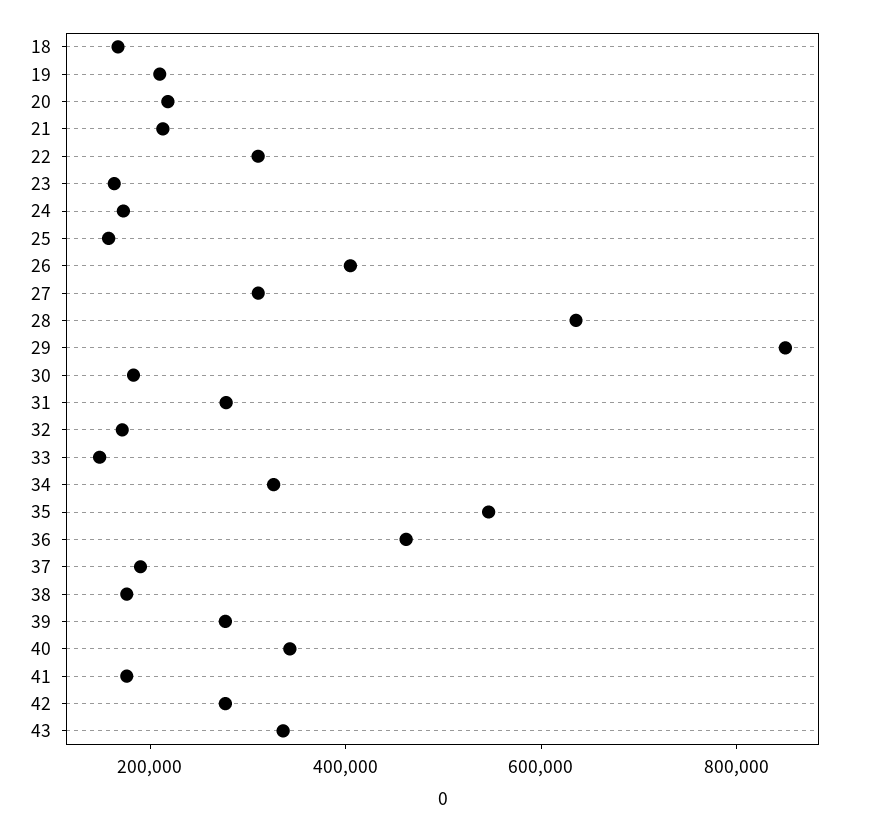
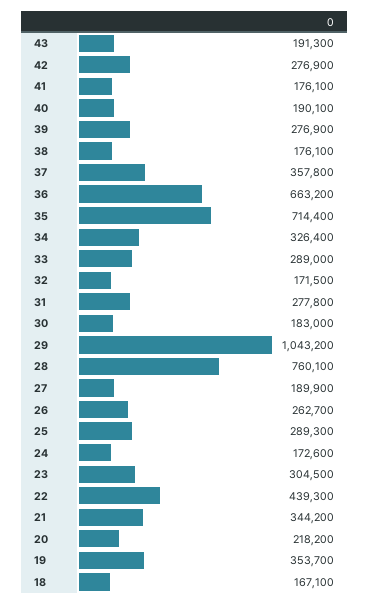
  {
    "18": 167100,
-   "19": 200000,
+   "19": 353700,
    "20": 218200,
-   "21": 200000,
+   "21": 344200,
-   "22": 300000,
+   "22": 439300,
-   "23": 150000,
+   "23": 304500,
    "24": 172600,
-   "25": 150000,
+   "25": 289300,
-   "26": 400000,
+   "26": 262700,
-   "27": 300000,
+   "27": 189900,
-   "28": 650000,
+   "28": 760100,
-   "29": 850000,
+   "29": 1043200,
    "30": 183000,
    "31": 277800,
    "32": 171500,
-   "33": 150000,
+   "33": 289000,
    "34": 326400,
-   "35": 550000,
+   "35": 714400,
-   "36": 450000,
+   "36": 663200,
-   "37": 200000,
+   "37": 357800,
    "38": 176100,
    "39": 276900,
-   "40": 350000,
+   "40": 190100,
    "41": 176100,
    "42": 276900,
-   "43": 350000
+   "43": 191300
  }

